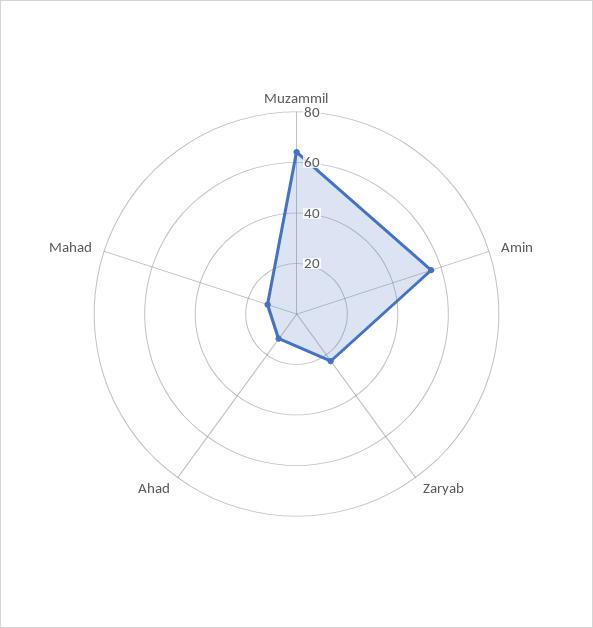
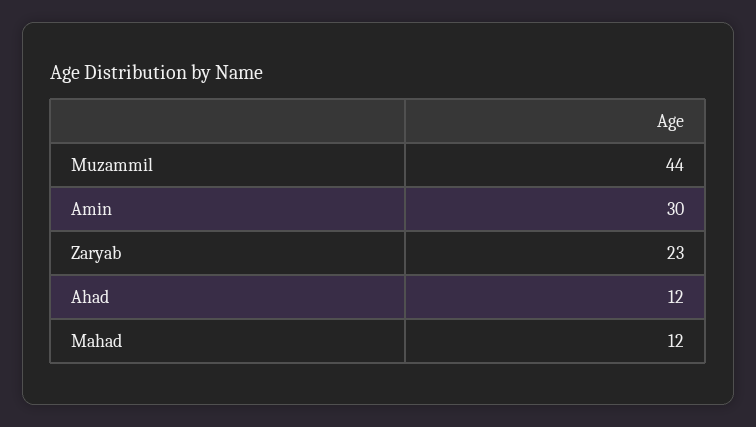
  {
-   "Muzammil": 65,
+   "Muzammil": 44,
-   "Amin": 55,
+   "Amin": 30,
    "Zaryab": 23,
    "Ahad": 12,
    "Mahad": 12
  }

